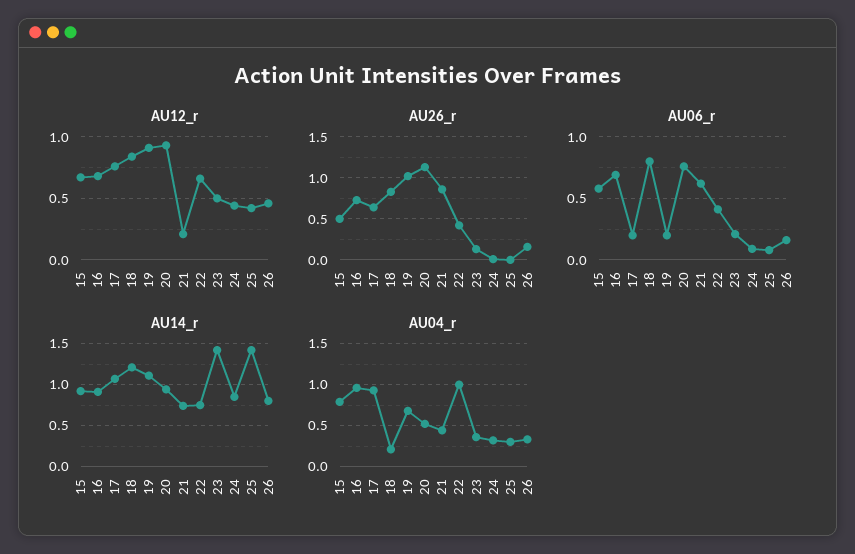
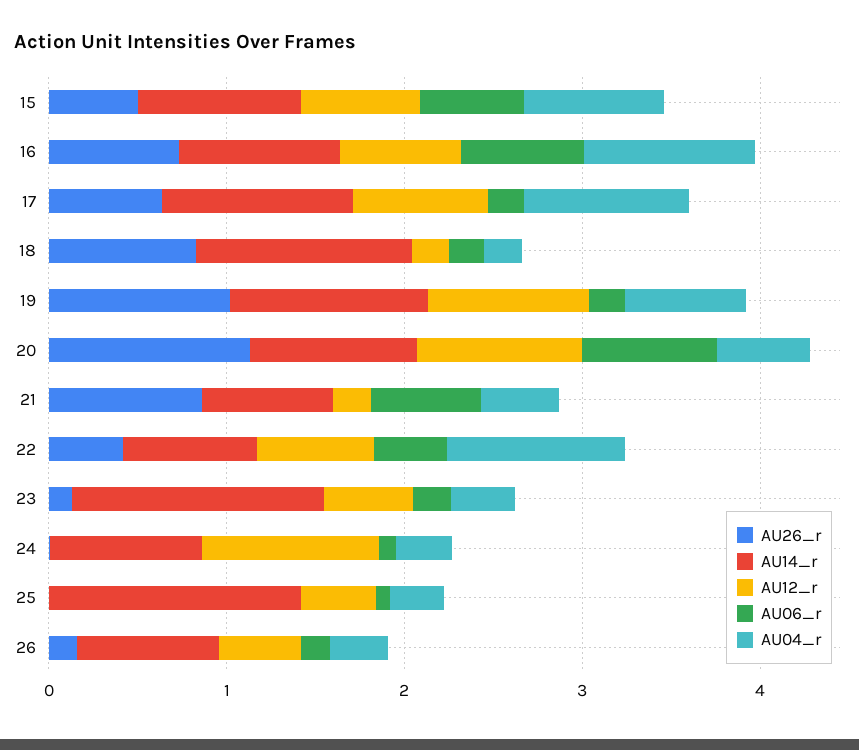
  {
    "AU12_r": {
      "15": 0.65,
      "16": 0.7,
      "17": 0.75,
-     "18": 0.85,
+     "18": 0.2,
      "19": 0.9,
      "20": 0.95,
      "21": 0.2,
      "22": 0.65,
      "23": 0.5,
-     "24": 0.45,
+     "24": 1,
      "25": 0.4,
      "26": 0.45
    },
    "AU26_r": {
      "15": 0.5,
      "16": 0.7,
      "17": 0.6,
      "18": 0.8,
      "19": 1,
      "20": 1.1,
      "21": 0.9,
      "22": 0.4,
      "23": 0.1,
      "24": 0,
      "25": 0,
      "26": 0.2
    },
    "AU06_r": {
      "15": 0.6,
      "16": 0.7,
      "17": 0.2,
-     "18": 0.8,
+     "18": 0.2,
      "19": 0.2,
      "20": 0.75,
      "21": 0.6,
      "22": 0.4,
      "23": 0.2,
      "24": 0.1,
      "25": 0.1,
      "26": 0.15
    },
    "AU14_r": {
      "15": 0.9,
      "16": 0.9,
      "17": 1.1,
      "18": 1.2,
      "19": 1.1,
      "20": 0.9,
      "21": 0.7,
      "22": 0.8,
      "23": 1.4,
      "24": 0.9,
      "25": 1.4,
      "26": 0.8
    },
    "AU04_r": {
      "15": 0.8,
      "16": 1,
      "17": 0.9,
      "18": 0.2,
      "19": 0.7,
      "20": 0.5,
      "21": 0.4,
      "22": 1,
      "23": 0.4,
      "24": 0.3,
      "25": 0.3,
      "26": 0.3
    }
  }

